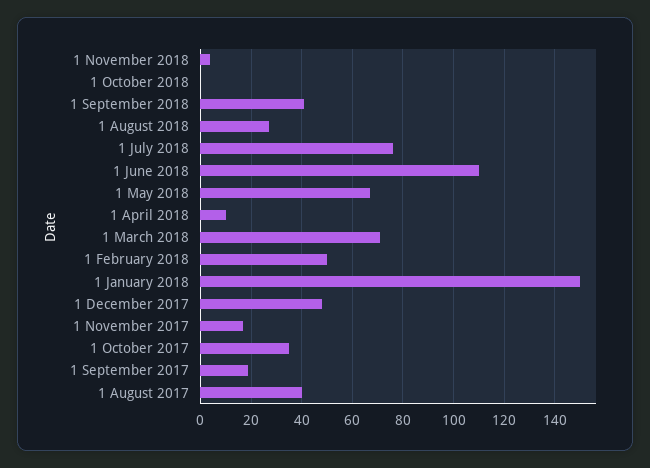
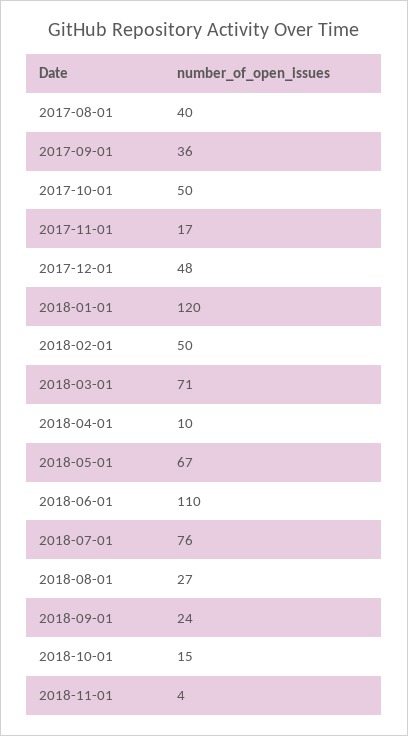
  {
    "1 November 2018": 4,
-   "1 October 2018": 0,
+   "1 October 2018": 15,
-   "1 September 2018": 40,
+   "1 September 2018": 24,
    "1 August 2018": 27,
    "1 July 2018": 76,
    "1 June 2018": 110,
    "1 May 2018": 67,
    "1 April 2018": 10,
    "1 March 2018": 71,
    "1 February 2018": 50,
-   "1 January 2018": 150,
+   "1 January 2018": 120,
    "1 December 2017": 48,
    "1 November 2017": 17,
-   "1 October 2017": 35,
+   "1 October 2017": 50,
-   "1 September 2017": 20,
+   "1 September 2017": 36,
    "1 August 2017": 40
  }

